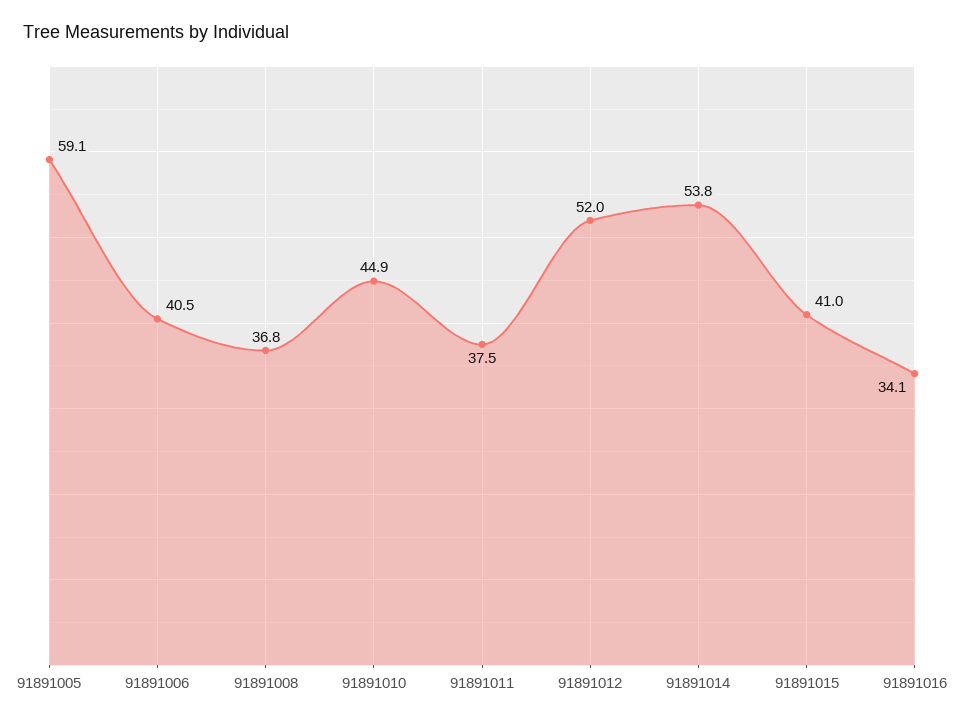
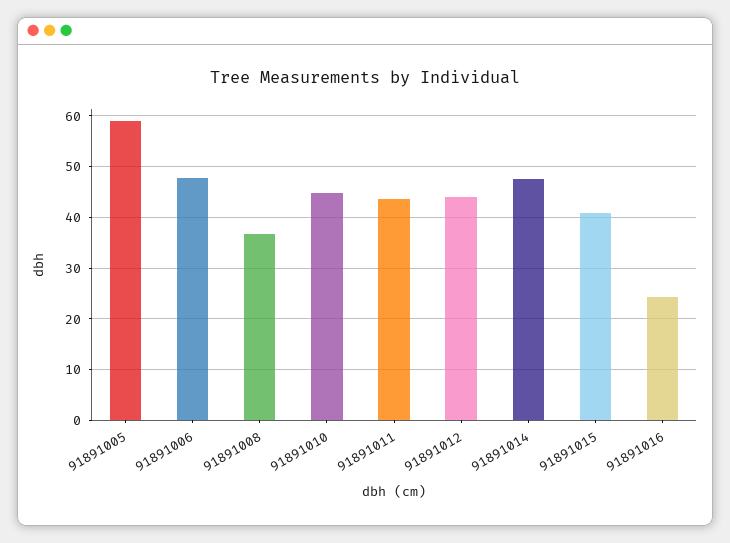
  {
    "91891005": 59.1,
-   "91891006": 40.5,
+   "91891006": 48,
    "91891008": 36.8,
    "91891010": 44.9,
-   "91891011": 37.5,
+   "91891011": 44,
-   "91891012": 52,
+   "91891012": 44,
-   "91891014": 53.8,
+   "91891014": 48,
    "91891015": 41,
-   "91891016": 34.1
+   "91891016": 24
  }

